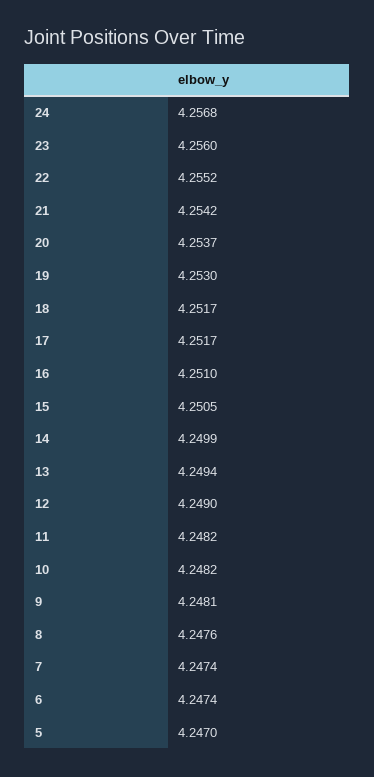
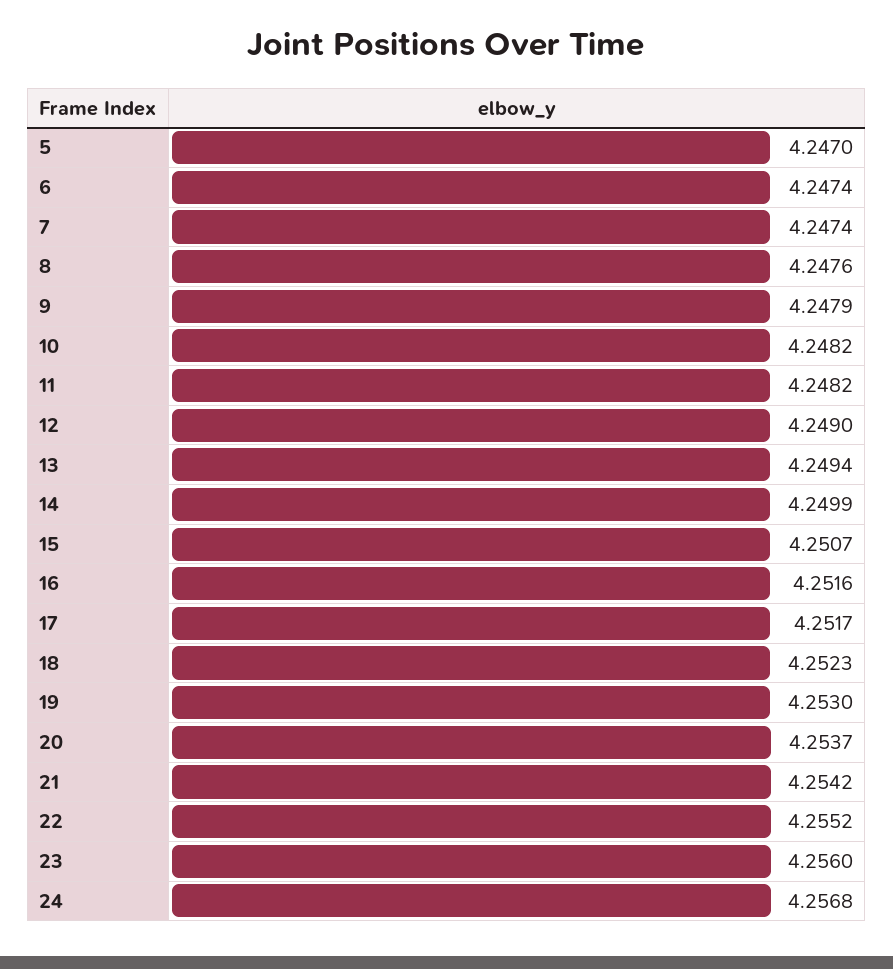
  {
    "24": 4.2568,
    "23": 4.256,
    "22": 4.2552,
    "21": 4.2542,
    "20": 4.2537,
    "19": 4.253,
-   "18": 4.2517,
+   "18": 4.2523,
    "17": 4.2517,
-   "16": 4.251,
+   "16": 4.2516,
-   "15": 4.2505,
+   "15": 4.2507,
    "14": 4.2499,
    "13": 4.2494,
    "12": 4.249,
    "11": 4.2482,
    "10": 4.2482,
-   "9": 4.2481,
+   "9": 4.2479,
    "8": 4.2476,
    "7": 4.2474,
    "6": 4.2474,
    "5": 4.247
  }

